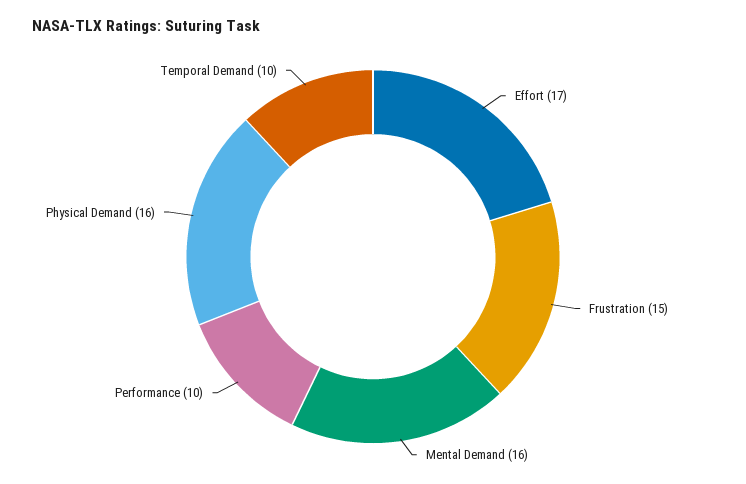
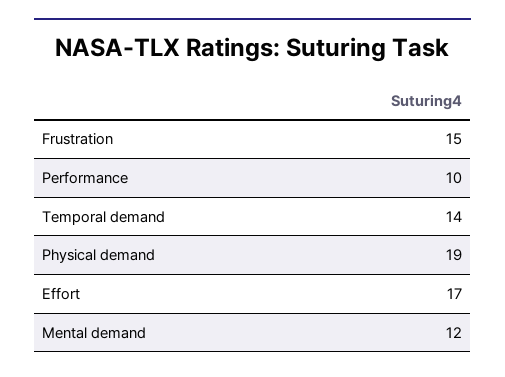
  {
    "Effort": 17,
    "Frustration": 15,
-   "Mental Demand": 16,
+   "Mental Demand": 12,
    "Performance": 10,
-   "Physical Demand": 16,
+   "Physical Demand": 19,
-   "Temporal Demand": 10
+   "Temporal Demand": 14
  }

